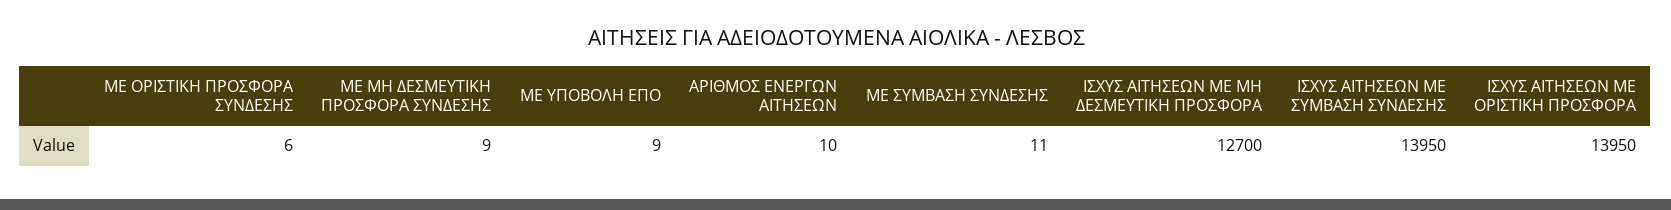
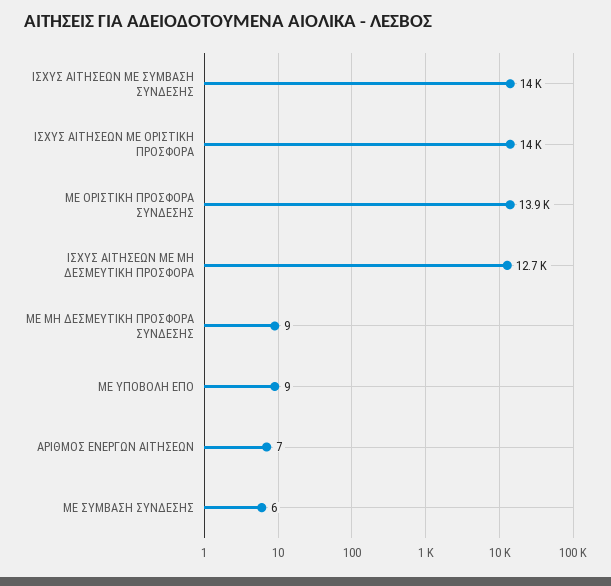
  {
-   "ΜΕ ΟΡΙΣΤΙΚΗ ΠΡΟΣΦΟΡΑ ΣΥΝΔΕΣΗΣ": 6,
+   "ΜΕ ΟΡΙΣΤΙΚΗ ΠΡΟΣΦΟΡΑ ΣΥΝΔΕΣΗΣ": 13900,
    "ΜΕ ΜΗ ΔΕΣΜΕΥΤΙΚΗ ΠΡΟΣΦΟΡΑ ΣΥΝΔΕΣΗΣ": 9,
    "ΜΕ ΥΠΟΒΟΛΗ ΕΠΟ": 9,
-   "ΑΡΙΘΜΟΣ ΕΝΕΡΓΩΝ ΑΙΤΗΣΕΩΝ": 10,
+   "ΑΡΙΘΜΟΣ ΕΝΕΡΓΩΝ ΑΙΤΗΣΕΩΝ": 7,
-   "ΜΕ ΣΥΜΒΑΣΗ ΣΥΝΔΕΣΗΣ": 11,
+   "ΜΕ ΣΥΜΒΑΣΗ ΣΥΝΔΕΣΗΣ": 6,
    "ΙΣΧΥΣ ΑΙΤΗΣΕΩΝ ΜΕ ΜΗ ΔΕΣΜΕΥΤΙΚΗ ΠΡΟΣΦΟΡΑ": 12700,
    "ΙΣΧΥΣ ΑΙΤΗΣΕΩΝ ΜΕ ΣΥΜΒΑΣΗ ΣΥΝΔΕΣΗΣ": 13950,
    "ΙΣΧΥΣ ΑΙΤΗΣΕΩΝ ΜΕ ΟΡΙΣΤΙΚΗ ΠΡΟΣΦΟΡΑ": 13950
  }

